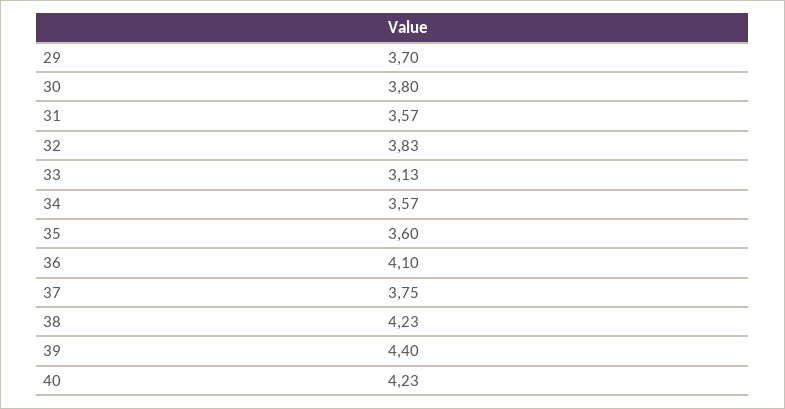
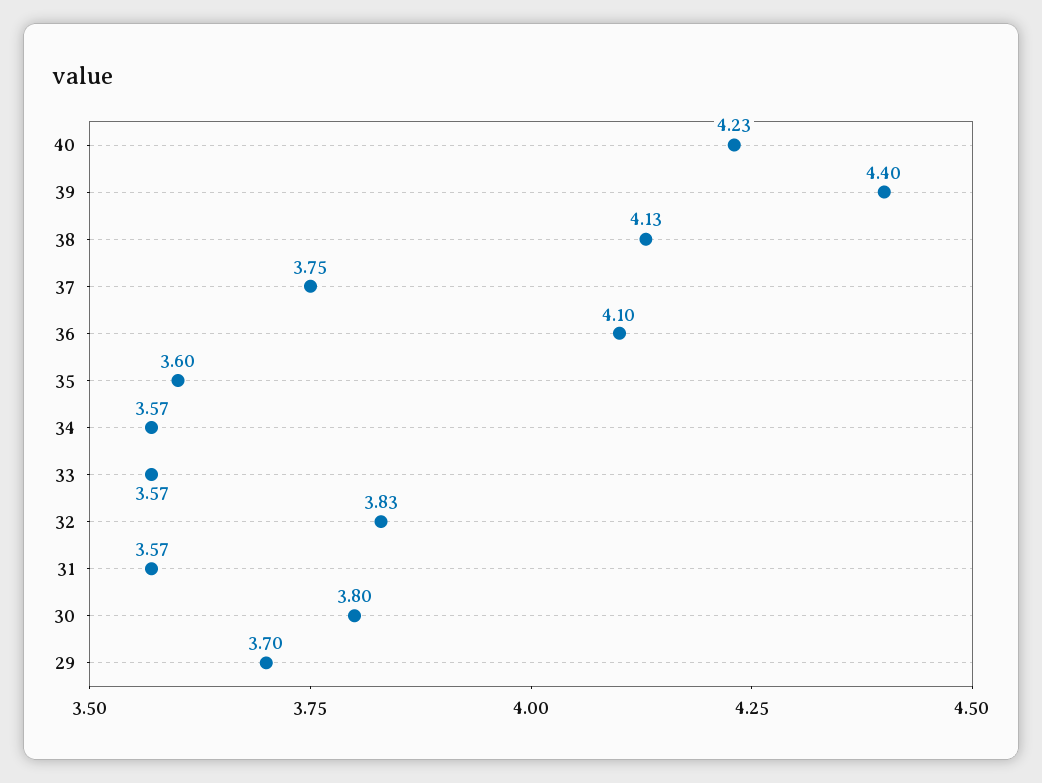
  {
    "29": 3.7,
    "30": 3.8,
    "31": 3.57,
    "32": 3.83,
-   "33": 3.13,
+   "33": 3.57,
    "34": 3.57,
    "35": 3.6,
    "36": 4.1,
    "37": 3.75,
-   "38": 4.23,
+   "38": 4.13,
    "39": 4.4,
    "40": 4.23
  }

